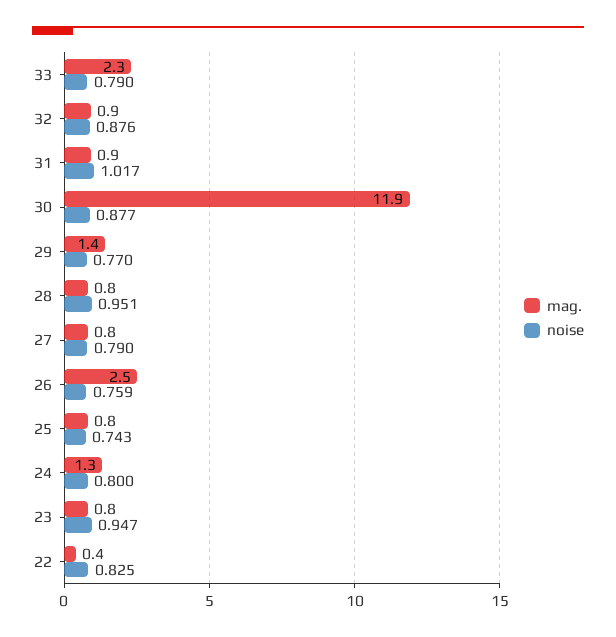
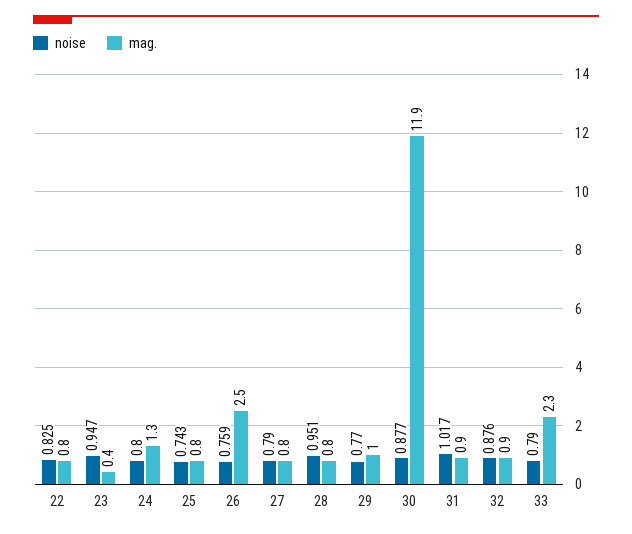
  {
    "mag.": {
      "33": 2.3,
      "32": 0.9,
      "31": 0.9,
      "30": 11.9,
-     "29": 1.4,
+     "29": 1,
      "28": 0.8,
      "27": 0.8,
      "26": 2.5,
      "25": 0.8,
      "24": 1.3,
-     "23": 0.8,
+     "23": 0.4,
-     "22": 0.4
+     "22": 0.8
    },
    "noise": {
      "33": 0.79,
      "32": 0.876,
      "31": 1.017,
      "30": 0.877,
      "29": 0.77,
      "28": 0.951,
      "27": 0.79,
      "26": 0.759,
      "25": 0.743,
      "24": 0.8,
      "23": 0.947,
      "22": 0.825
    }
  }

